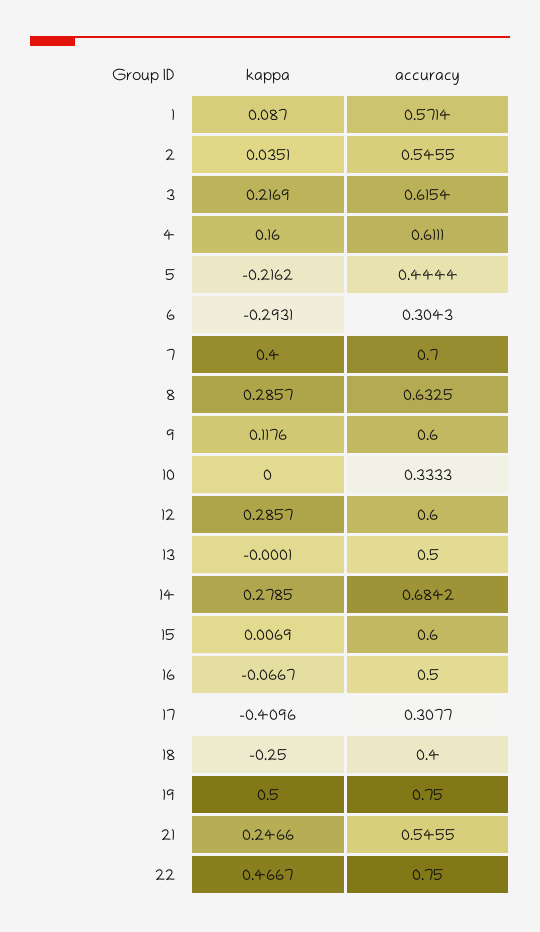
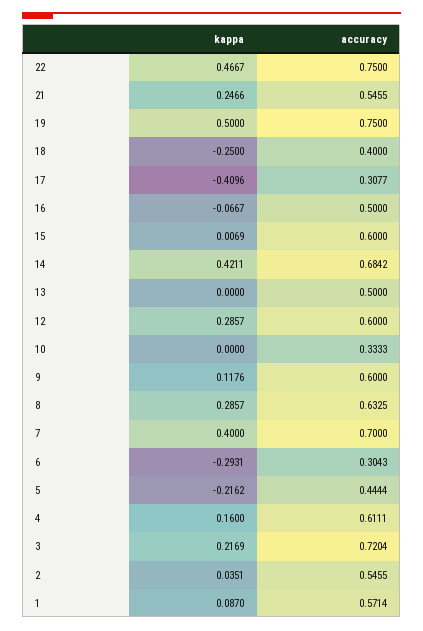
  {
    "kappa": {
      "1": 0.087,
      "2": 0.0351,
      "3": 0.2169,
      "4": 0.16,
      "5": -0.2162,
      "6": -0.2931,
      "7": 0.4,
      "8": 0.2857,
      "9": 0.1176,
      "10": 0,
      "12": 0.2857,
-     "13": -0.0001,
+     "13": 0,
-     "14": 0.2785,
+     "14": 0.4211,
      "15": 0.0069,
      "16": -0.0667,
      "17": -0.4096,
      "18": -0.25,
      "19": 0.5,
      "21": 0.2466,
      "22": 0.4667
    },
    "accuracy": {
      "1": 0.5714,
      "2": 0.5455,
-     "3": 0.6154,
+     "3": 0.7204,
      "4": 0.6111,
      "5": 0.4444,
      "6": 0.3043,
      "7": 0.7,
      "8": 0.6325,
      "9": 0.6,
      "10": 0.3333,
      "12": 0.6,
      "13": 0.5,
      "14": 0.6842,
      "15": 0.6,
      "16": 0.5,
      "17": 0.3077,
      "18": 0.4,
      "19": 0.75,
      "21": 0.5455,
      "22": 0.75
    }
  }

